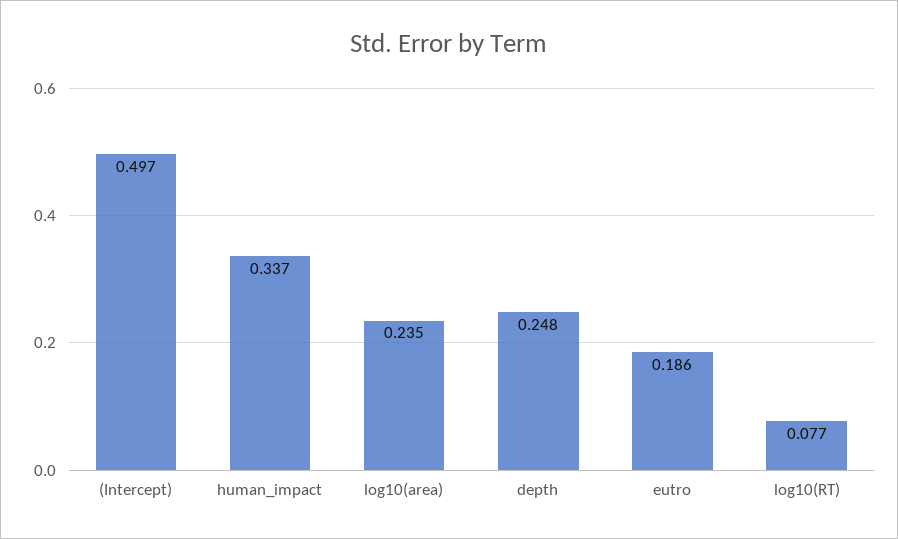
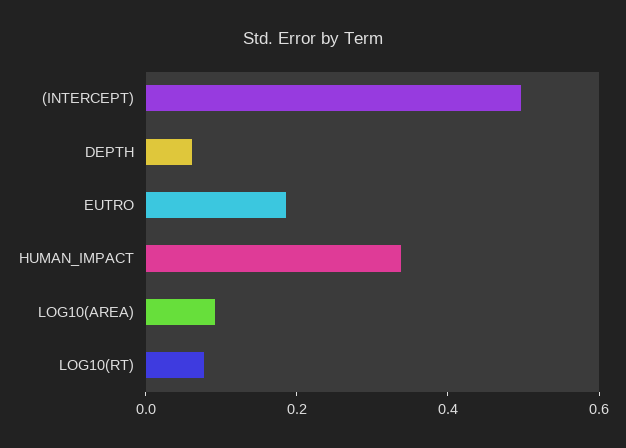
  {
    "(Intercept)": 0.497,
    "human_impact": 0.337,
-   "log10(area)": 0.235,
+   "log10(area)": 0.1,
-   "depth": 0.248,
+   "depth": 0.05,
    "eutro": 0.186,
    "log10(RT)": 0.077
  }

